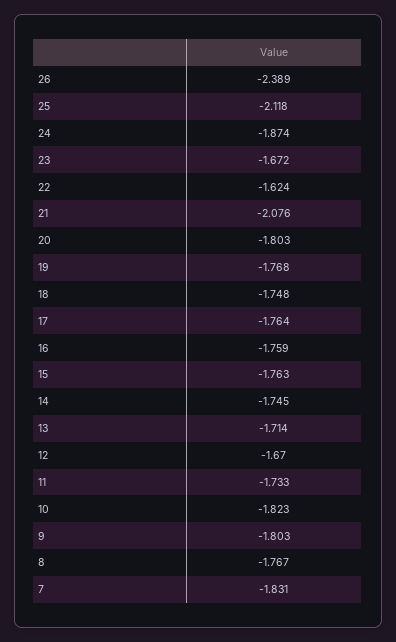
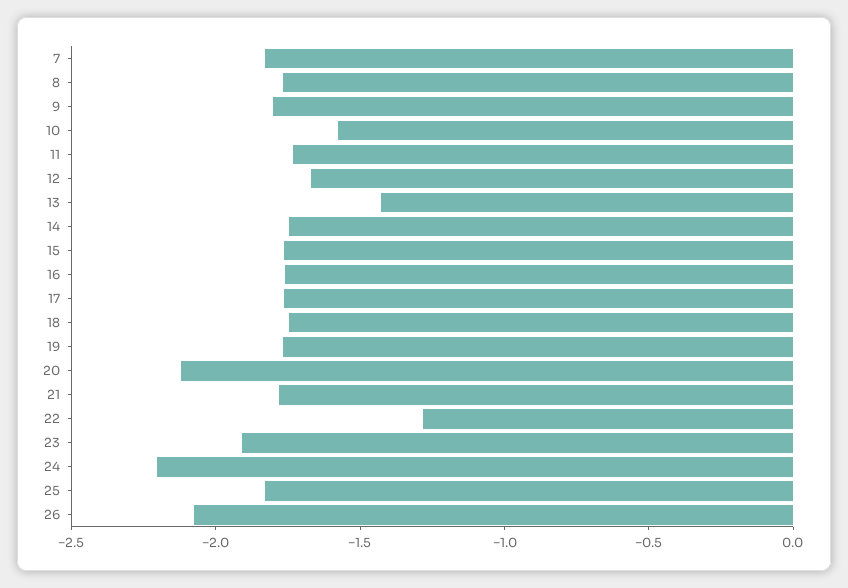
  {
-   "26": -2.389,
+   "26": -2.1,
-   "25": -2.118,
+   "25": -1.8,
-   "24": -1.874,
+   "24": -2.2,
-   "23": -1.672,
+   "23": -1.9,
-   "22": -1.624,
+   "22": -1.3,
-   "21": -2.076,
+   "21": -1.8,
-   "20": -1.803,
+   "20": -2.1,
    "19": -1.768,
    "18": -1.748,
    "17": -1.764,
    "16": -1.759,
    "15": -1.763,
    "14": -1.745,
-   "13": -1.714,
+   "13": -1.4,
    "12": -1.67,
    "11": -1.733,
-   "10": -1.823,
+   "10": -1.6,
    "9": -1.803,
    "8": -1.767,
    "7": -1.831
  }

